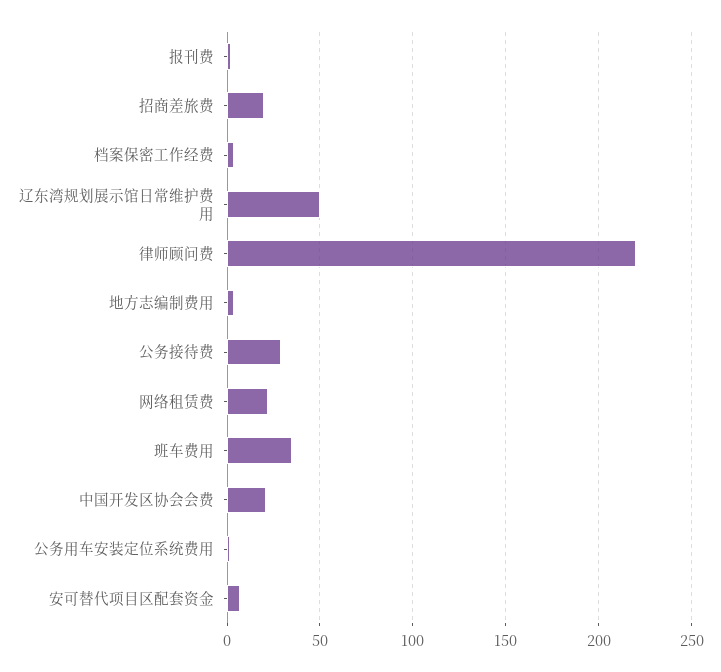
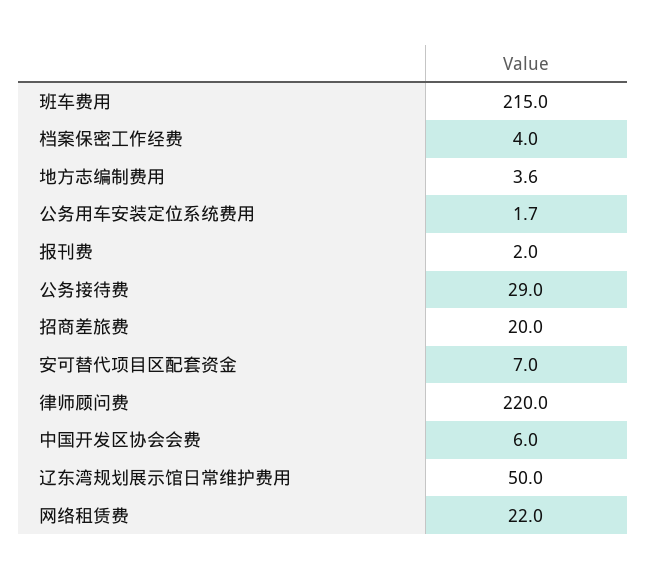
  {
    "报刊费": 2,
    "招商差旅费": 20,
    "档案保密工作经费": 4,
    "辽东湾规划展示馆日常维护费用": 50,
    "律师顾问费": 220,
    "地方志编制费用": 3.6,
    "公务接待费": 29,
    "网络租赁费": 22,
-   "班车费用": 35,
+   "班车费用": 215,
-   "中国开发区协会会费": 20,
+   "中国开发区协会会费": 6,
    "公务用车安装定位系统费用": 1.7,
    "安可替代项目区配套资金": 7
  }

